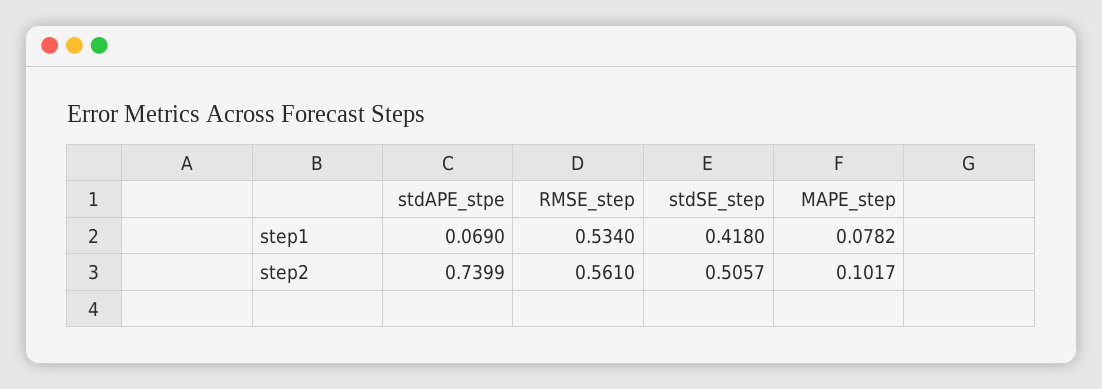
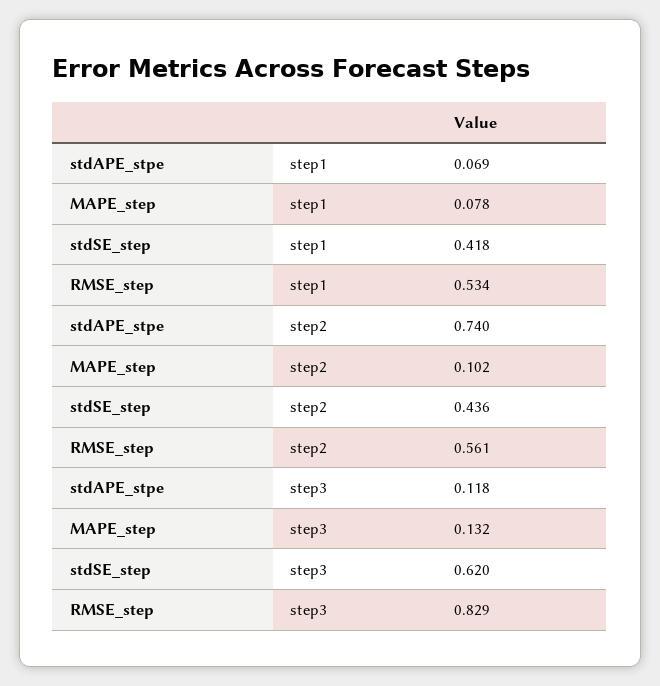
  {
    "stdAPE_stpe": {
      "step1": 0.069,
-     "step2": 0.7399
+     "step2": 0.7399,
+     "step3": 0.118
    },
    "RMSE_step": {
      "step1": 0.534,
-     "step2": 0.561
+     "step2": 0.561,
+     "step3": 0.829
    },
    "stdSE_step": {
      "step1": 0.418,
-     "step2": 0.5057
+     "step2": 0.436,
+     "step3": 0.62
    },
    "MAPE_step": {
      "step1": 0.0782,
-     "step2": 0.1017
+     "step2": 0.1017,
+     "step3": 0.132
    }
  }

